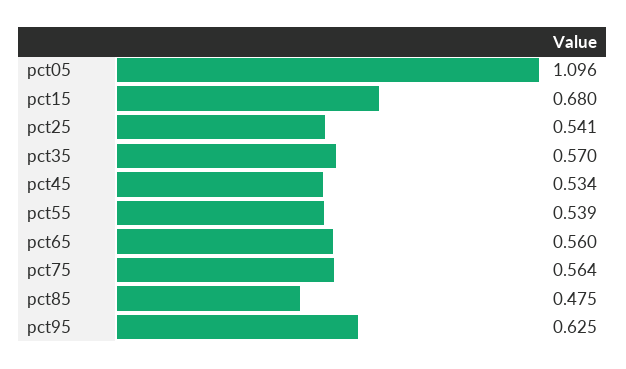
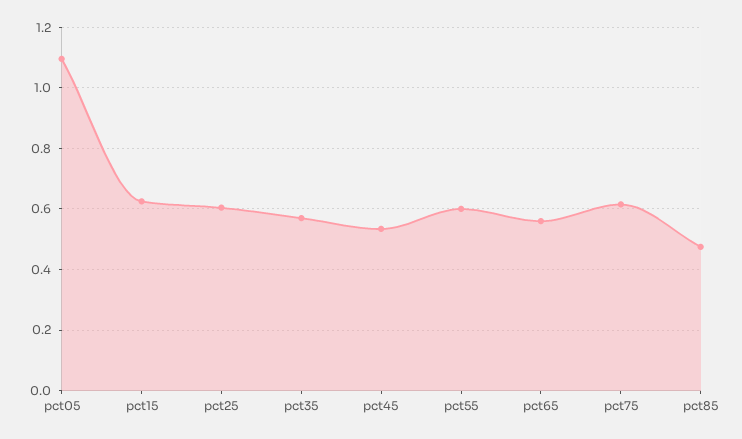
  {
    "pct05": 1.096,
-   "pct15": 0.68,
+   "pct15": 0.62,
-   "pct25": 0.541,
+   "pct25": 0.6,
    "pct35": 0.57,
    "pct45": 0.534,
-   "pct55": 0.539,
+   "pct55": 0.6,
    "pct65": 0.56,
-   "pct75": 0.564,
+   "pct75": 0.62,
-   "pct85": 0.475,
+   "pct85": 0.475
-   "pct95": 0.625
  }

